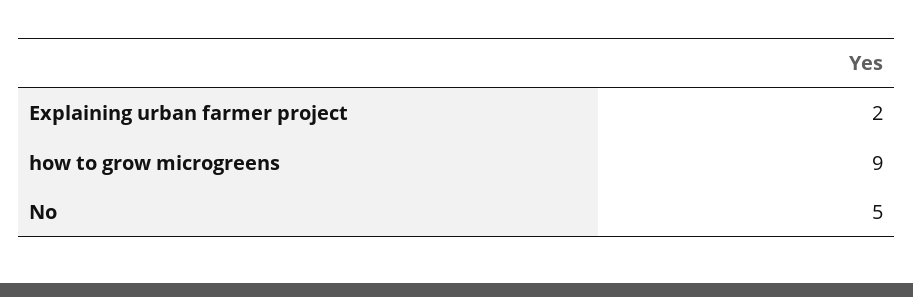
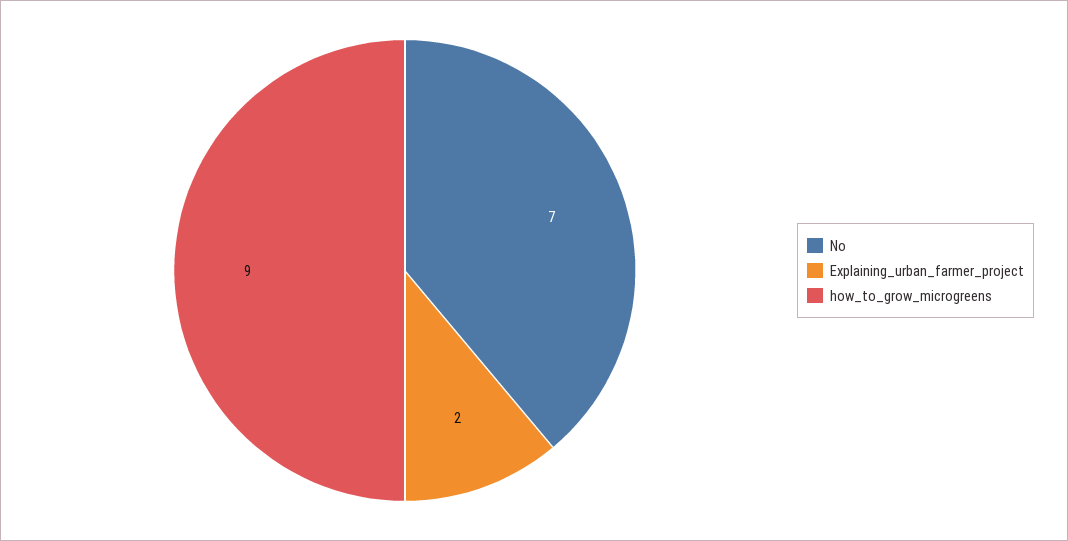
  {
    "Explaining urban farmer project": 2,
    "how to grow microgreens": 9,
-   "No": 5
+   "No": 7
  }

